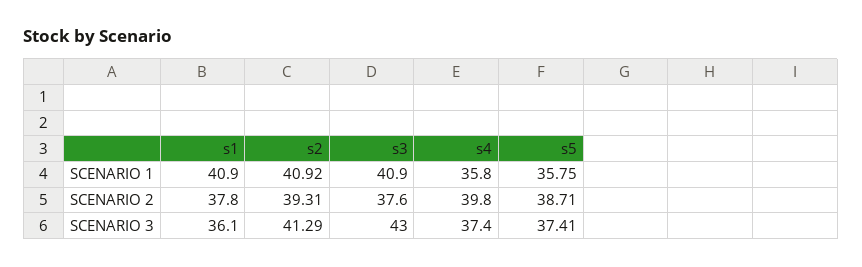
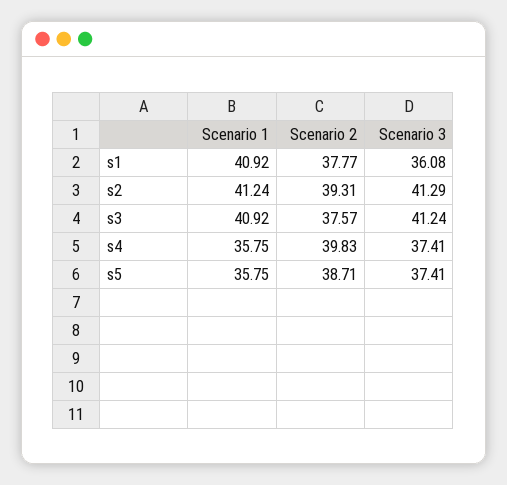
  {
    "s1": {
      "SCENARIO 1": 40.92,
      "SCENARIO 2": 37.77,
      "SCENARIO 3": 36.08
    },
    "s2": {
-     "SCENARIO 1": 40.92,
+     "SCENARIO 1": 41.24,
      "SCENARIO 2": 39.31,
      "SCENARIO 3": 41.29
    },
    "s3": {
      "SCENARIO 1": 40.92,
      "SCENARIO 2": 37.57,
-     "SCENARIO 3": 43
+     "SCENARIO 3": 41.24
    },
    "s4": {
      "SCENARIO 1": 35.75,
      "SCENARIO 2": 39.83,
      "SCENARIO 3": 37.41
    },
    "s5": {
      "SCENARIO 1": 35.75,
      "SCENARIO 2": 38.71,
      "SCENARIO 3": 37.41
    }
  }

